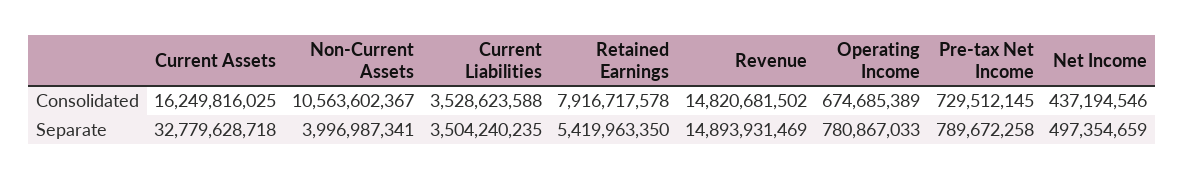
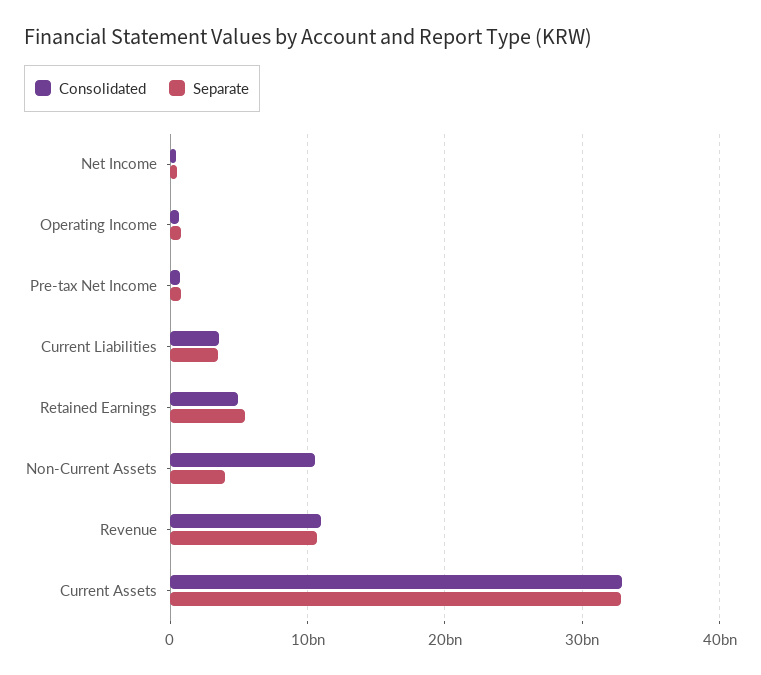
  {
    "Consolidated": {
-     "Current Assets": 16249816025,
+     "Current Assets": 33000000000,
      "Non-Current Assets": 10563602367,
      "Current Liabilities": 3528623588,
-     "Retained Earnings": 7916717578,
+     "Retained Earnings": 5000000000,
-     "Revenue": 14820681502,
+     "Revenue": 11000000000,
      "Operating Income": 674685389,
      "Pre-tax Net Income": 729512145,
      "Net Income": 437194546
    },
    "Separate": {
      "Current Assets": 32779628718,
      "Non-Current Assets": 3996987341,
      "Current Liabilities": 3504240235,
      "Retained Earnings": 5419963350,
-     "Revenue": 14893931469,
+     "Revenue": 11000000000,
      "Operating Income": 780867033,
      "Pre-tax Net Income": 789672258,
      "Net Income": 497354659
    }
  }

